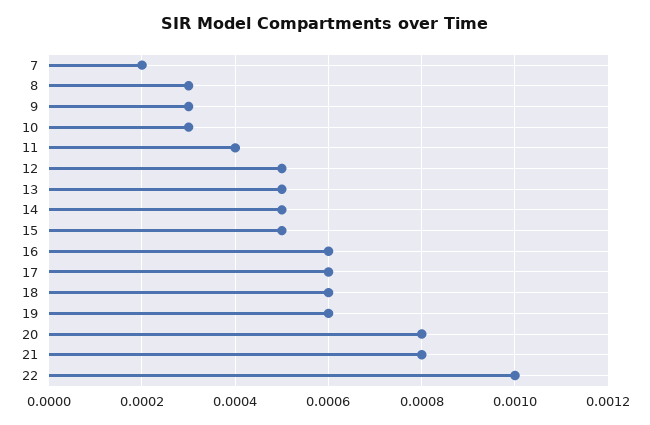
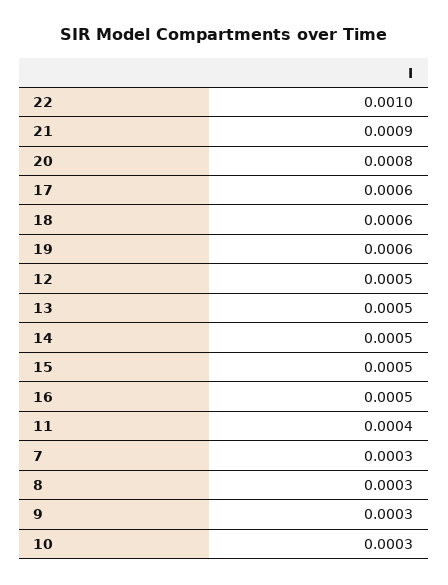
  {
-   "7": 0.0002,
+   "7": 0.0003,
    "8": 0.0003,
    "9": 0.0003,
    "10": 0.0003,
    "11": 0.0004,
    "12": 0.0005,
    "13": 0.0005,
    "14": 0.0005,
    "15": 0.0005,
-   "16": 0.0006,
+   "16": 0.0005,
    "17": 0.0006,
    "18": 0.0006,
    "19": 0.0006,
    "20": 0.0008,
-   "21": 0.0008,
+   "21": 0.0009,
    "22": 0.001
  }

